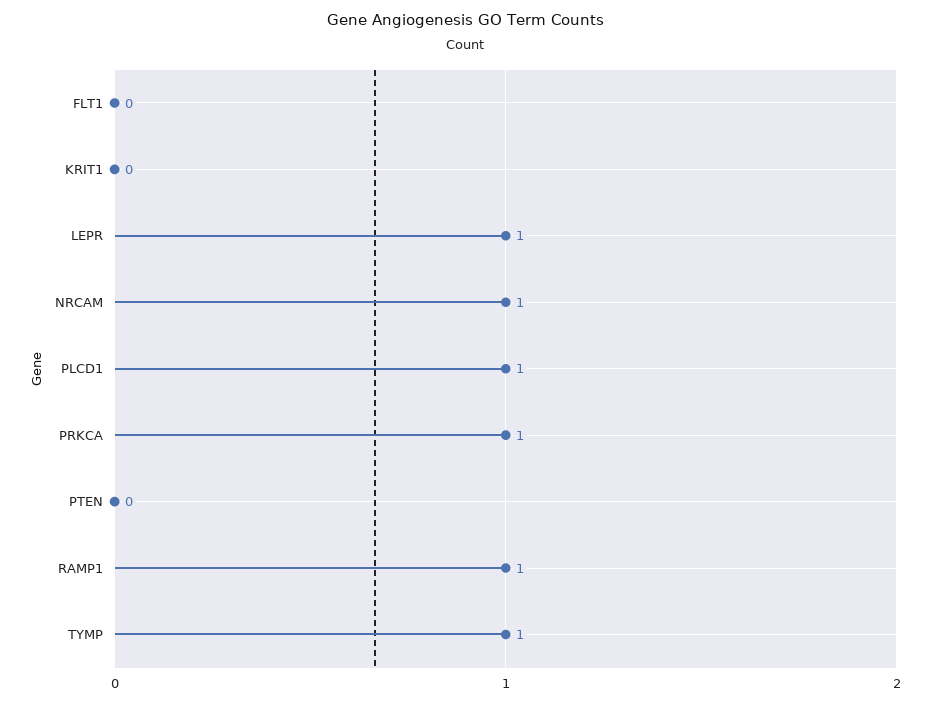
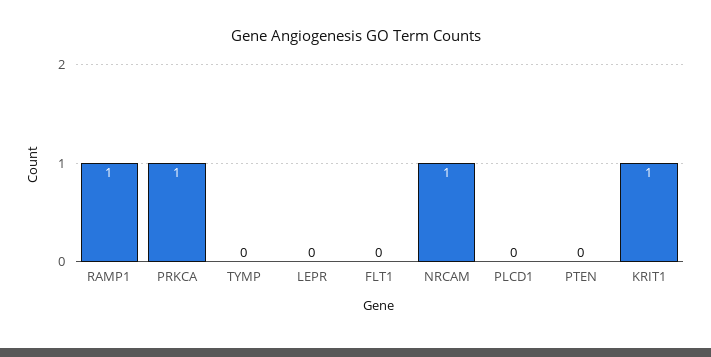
  {
    "FLT1": 0,
-   "KRIT1": 0,
+   "KRIT1": 1,
-   "LEPR": 1,
+   "LEPR": 0,
    "NRCAM": 1,
-   "PLCD1": 1,
+   "PLCD1": 0,
    "PRKCA": 1,
    "PTEN": 0,
    "RAMP1": 1,
-   "TYMP": 1
+   "TYMP": 0
  }

